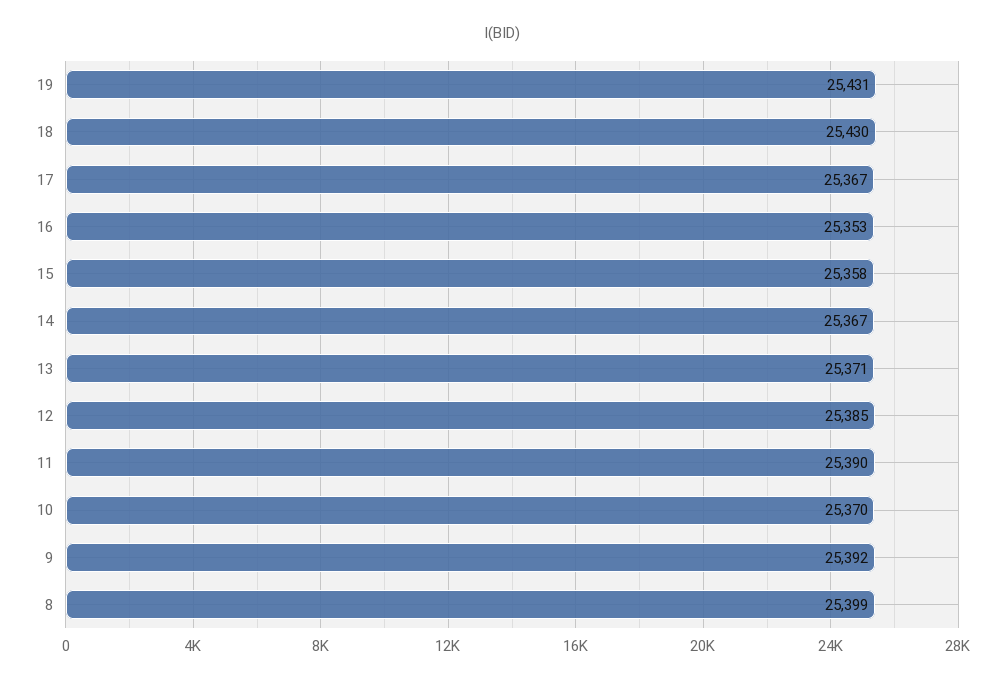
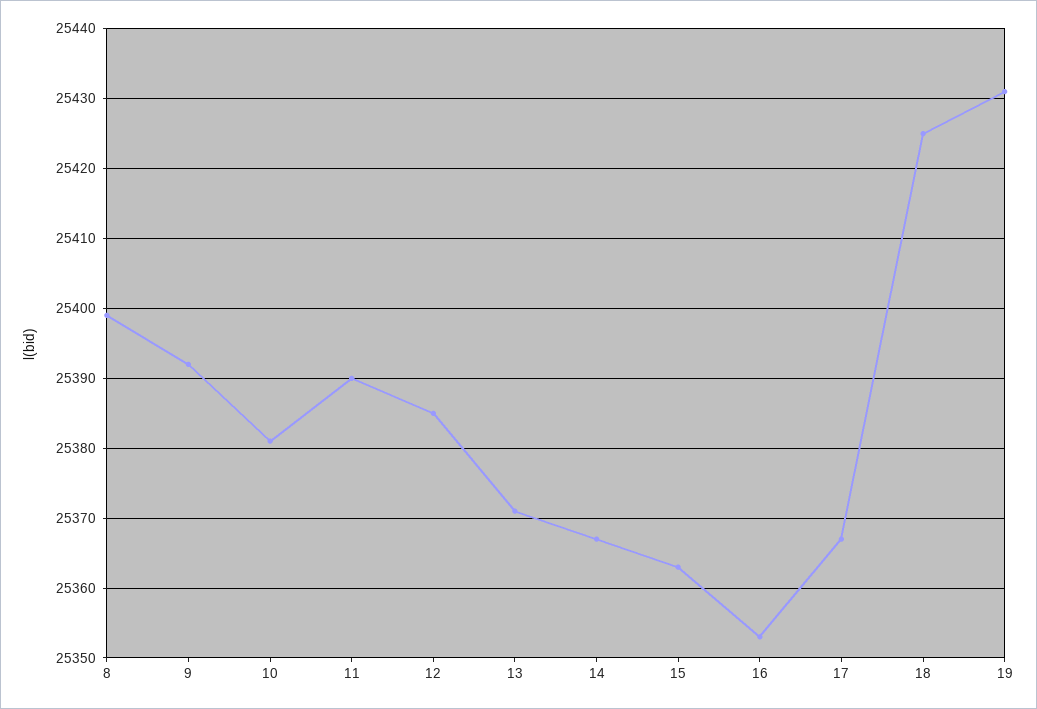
  {
    "19": 25431,
-   "18": 25430,
+   "18": 25425,
    "17": 25367,
    "16": 25353,
-   "15": 25358,
+   "15": 25363,
    "14": 25367,
    "13": 25371,
    "12": 25385,
    "11": 25390,
-   "10": 25370,
+   "10": 25381,
    "9": 25392,
    "8": 25399
  }

